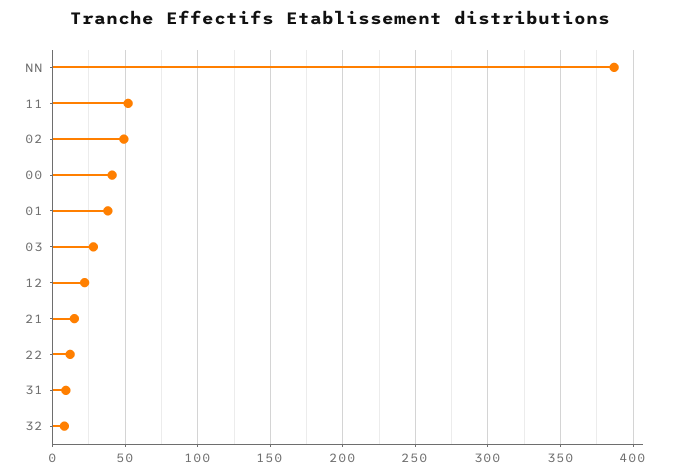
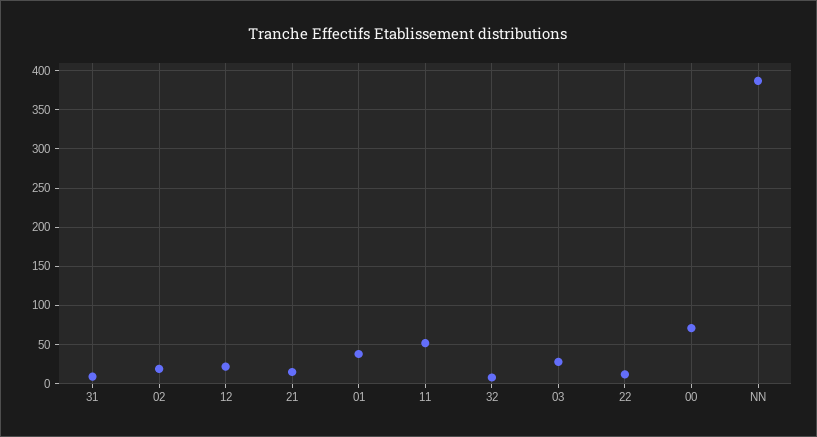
  {
    "NN": 385,
    "11": 50,
-   "02": 50,
+   "02": 20,
-   "00": 40,
+   "00": 70,
    "01": 40,
    "03": 30,
    "12": 20,
    "21": 15,
    "22": 10,
    "31": 10,
    "32": 10
  }

